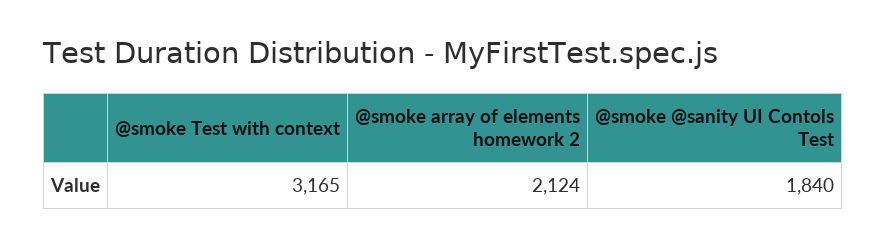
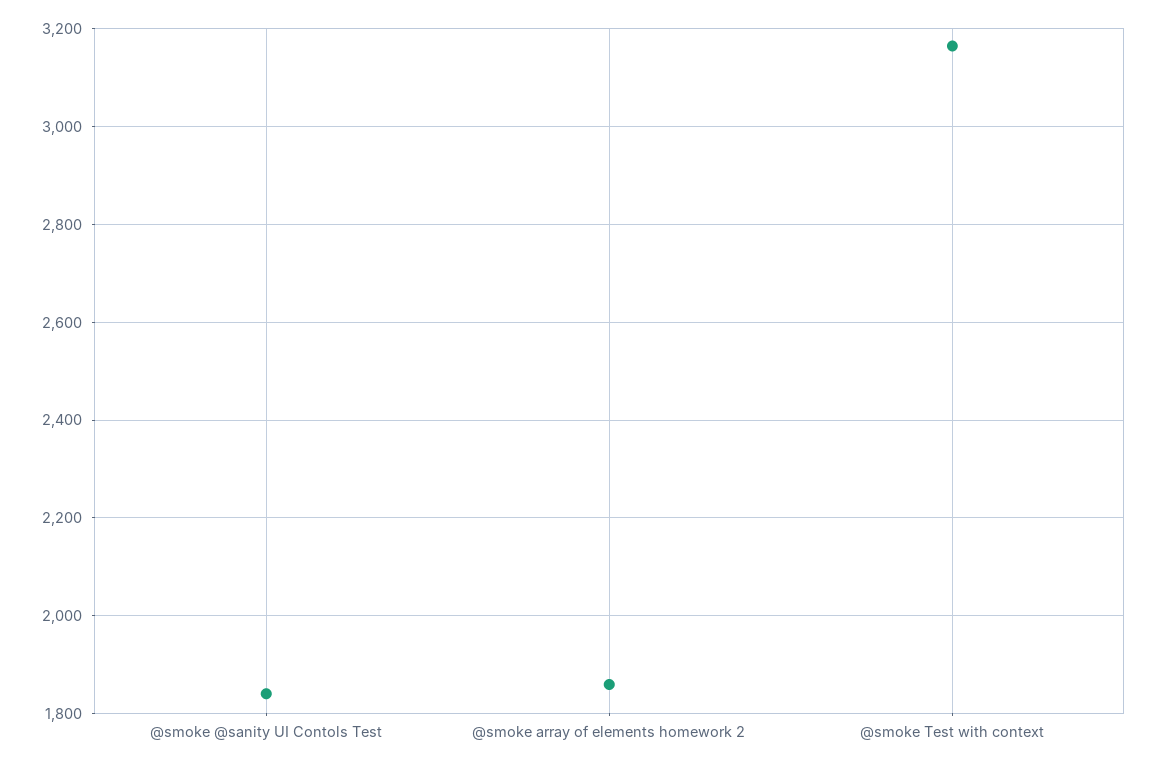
  {
    "@smoke Test with context": 3165,
-   "@smoke array of elements homework 2": 2124,
+   "@smoke array of elements homework 2": 1860,
    "@smoke @sanity UI Contols Test": 1840
  }

